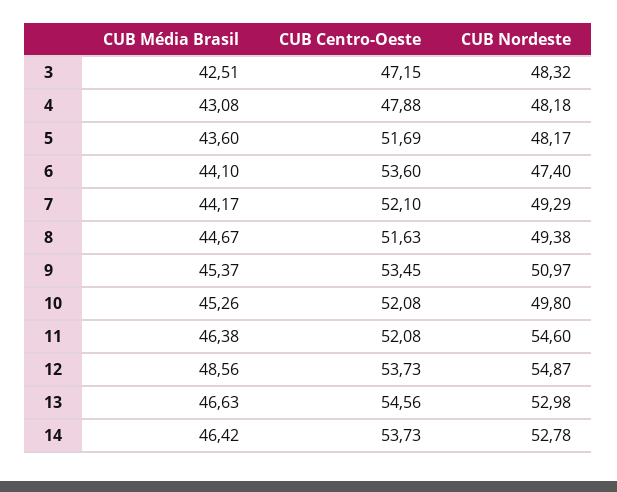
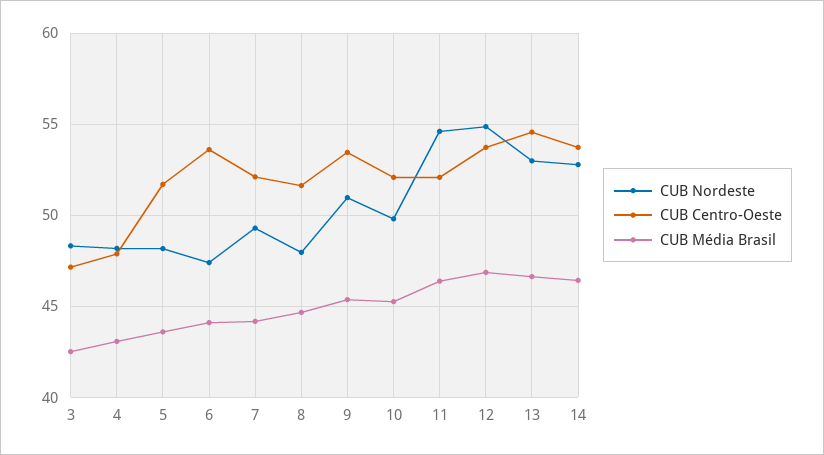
  {
    "CUB Média Brasil": {
      "3": 42.51,
      "4": 43.08,
      "5": 43.6,
      "6": 44.1,
      "7": 44.17,
      "8": 44.67,
      "9": 45.37,
      "10": 45.26,
      "11": 46.38,
-     "12": 48.56,
+     "12": 47,
      "13": 46.63,
      "14": 46.42
    },
    "CUB Centro-Oeste": {
      "3": 47.15,
      "4": 47.88,
      "5": 51.69,
      "6": 53.6,
      "7": 52.1,
      "8": 51.63,
      "9": 53.45,
      "10": 52.08,
      "11": 52.08,
      "12": 53.73,
      "13": 54.56,
      "14": 53.73
    },
    "CUB Nordeste": {
      "3": 48.32,
      "4": 48.18,
      "5": 48.17,
      "6": 47.4,
      "7": 49.29,
-     "8": 49.38,
+     "8": 48,
      "9": 50.97,
      "10": 49.8,
      "11": 54.6,
      "12": 54.87,
      "13": 52.98,
      "14": 52.78
    }
  }

